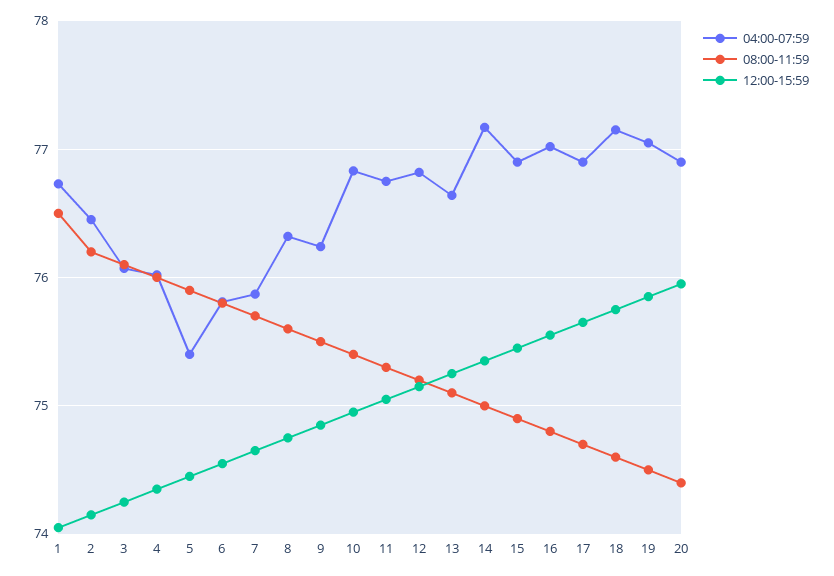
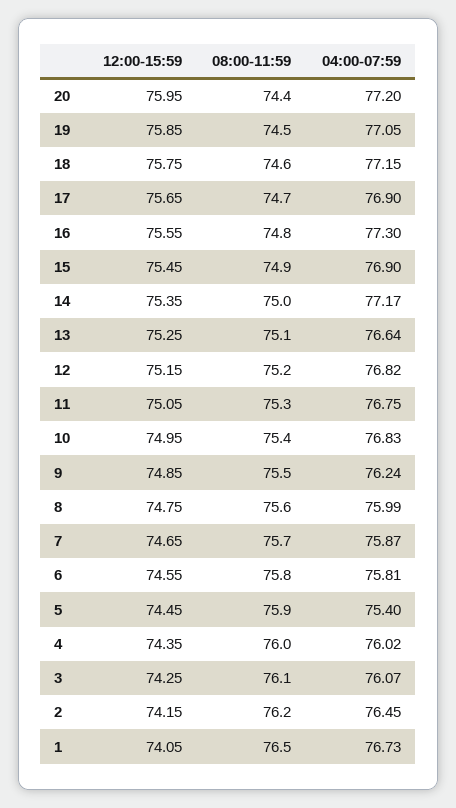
  {
    "04:00-07:59": {
      "1": 76.73,
      "2": 76.45,
      "3": 76.07,
      "4": 76.02,
      "5": 75.4,
      "6": 75.81,
      "7": 75.87,
-     "8": 76.3,
+     "8": 75.99,
      "9": 76.24,
      "10": 76.83,
      "11": 76.75,
      "12": 76.82,
      "13": 76.64,
      "14": 77.17,
      "15": 76.9,
-     "16": 77,
+     "16": 77.3,
      "17": 76.9,
      "18": 77.15,
      "19": 77.05,
-     "20": 76.9
+     "20": 77.2
    },
    "08:00-11:59": {
      "1": 76.5,
      "2": 76.2,
      "3": 76.1,
      "4": 76,
      "5": 75.9,
      "6": 75.8,
      "7": 75.7,
      "8": 75.6,
      "9": 75.5,
      "10": 75.4,
      "11": 75.3,
      "12": 75.2,
      "13": 75.1,
      "14": 75,
      "15": 74.9,
      "16": 74.8,
      "17": 74.7,
      "18": 74.6,
      "19": 74.5,
      "20": 74.4
    },
    "12:00-15:59": {
      "1": 74.05,
      "2": 74.15,
      "3": 74.25,
      "4": 74.35,
      "5": 74.45,
      "6": 74.55,
      "7": 74.65,
      "8": 74.75,
      "9": 74.85,
      "10": 74.95,
      "11": 75.05,
      "12": 75.15,
      "13": 75.25,
      "14": 75.35,
      "15": 75.45,
      "16": 75.55,
      "17": 75.65,
      "18": 75.75,
      "19": 75.85,
      "20": 75.95
    }
  }

